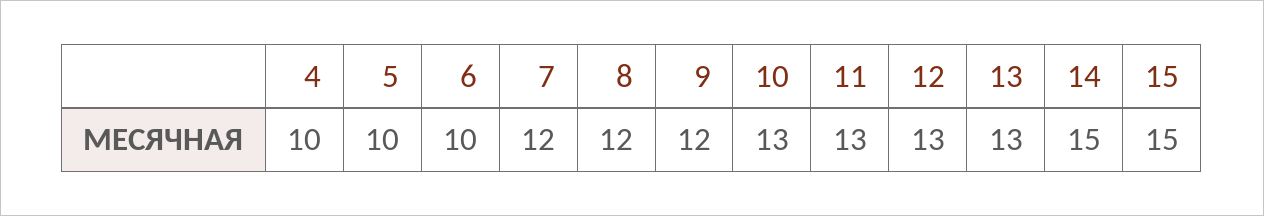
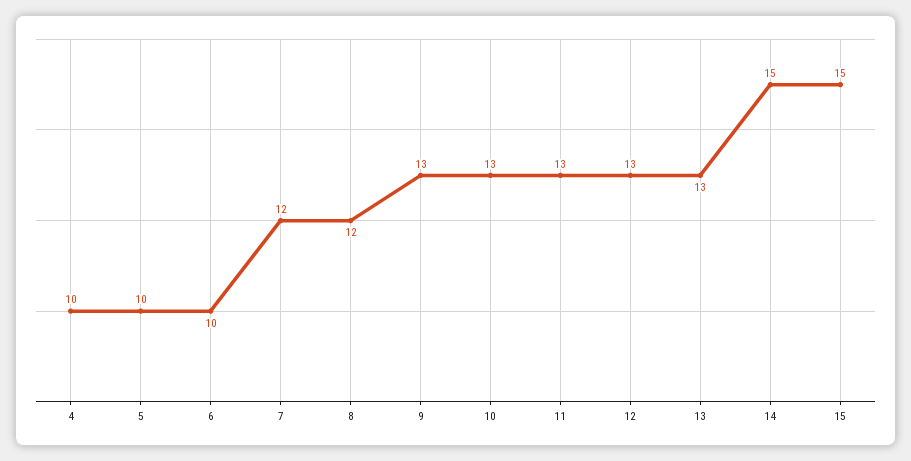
  {
    "4": 10,
    "5": 10,
    "6": 10,
    "7": 12,
    "8": 12,
-   "9": 12,
+   "9": 13,
    "10": 13,
    "11": 13,
    "12": 13,
    "13": 13,
    "14": 15,
    "15": 15
  }

